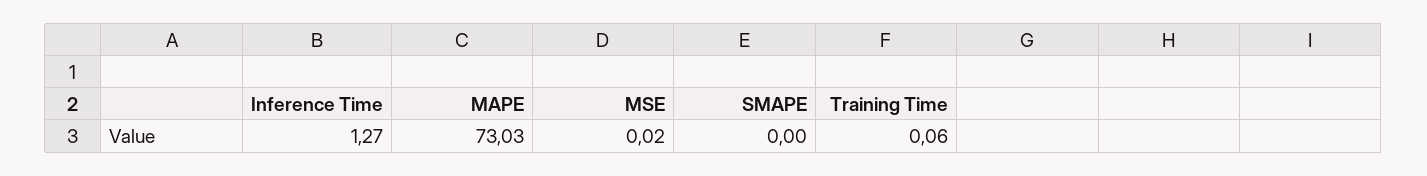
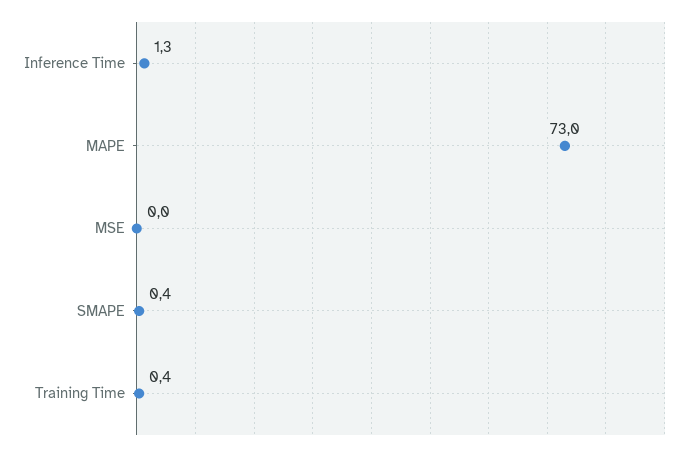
  {
    "Inference Time": 1.27,
    "MAPE": 73.03,
    "MSE": 0.02,
-   "SMAPE": 0,
+   "SMAPE": 0.4,
-   "Training Time": 0.06
+   "Training Time": 0.4
  }

